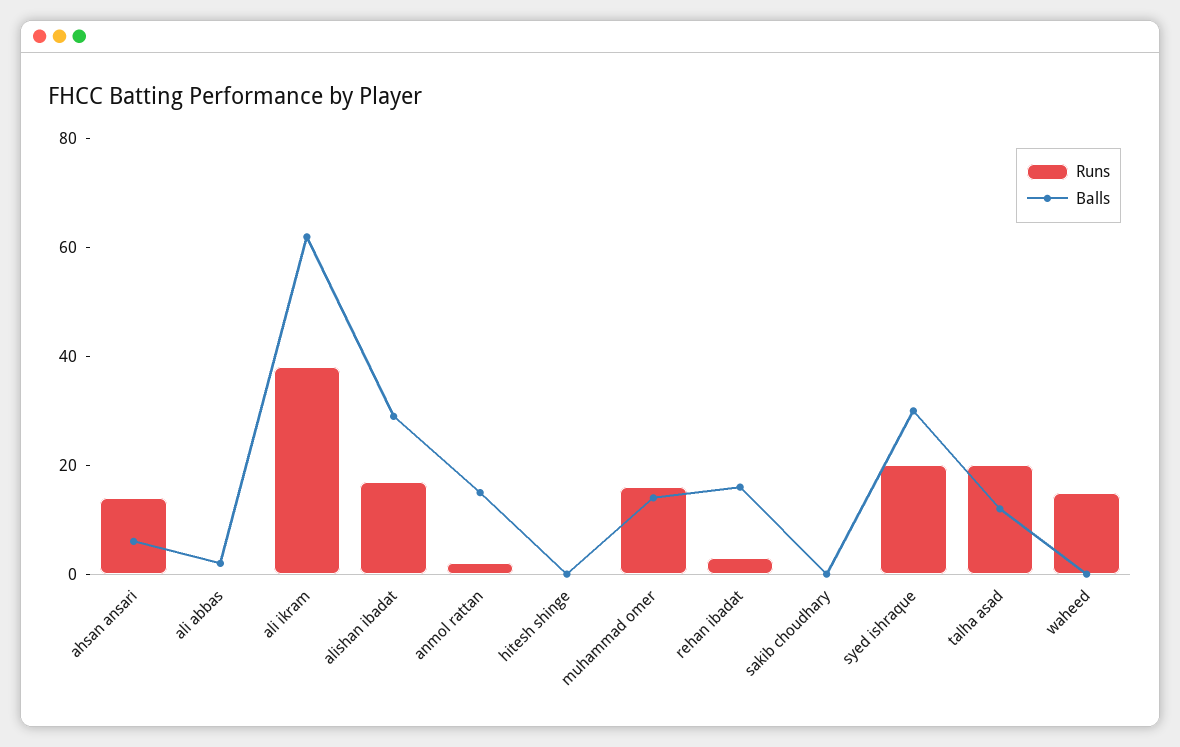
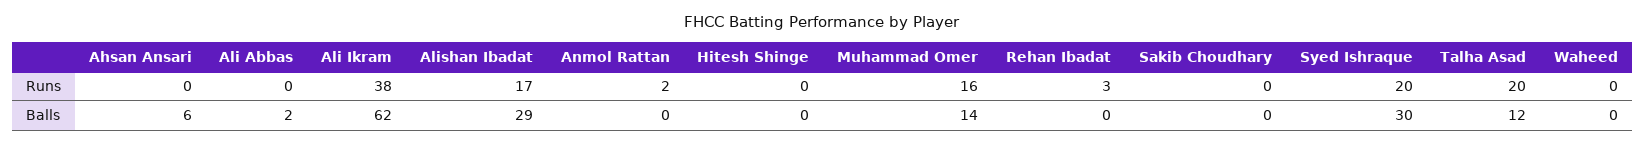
  {
    "Runs": {
-     "ahsan ansari": 15,
+     "ahsan ansari": 0,
      "ali abbas": 0,
      "ali ikram": 38,
      "alishan ibadat": 17,
      "anmol rattan": 2,
      "hitesh shinge": 0,
      "muhammad omer": 16,
      "rehan ibadat": 3,
      "sakib choudhary": 0,
      "syed ishraque": 20,
      "talha asad": 20,
-     "waheed": 15
+     "waheed": 0
    },
    "Balls": {
      "ahsan ansari": 6,
      "ali abbas": 2,
      "ali ikram": 62,
      "alishan ibadat": 29,
-     "anmol rattan": 15,
+     "anmol rattan": 0,
      "hitesh shinge": 0,
      "muhammad omer": 14,
-     "rehan ibadat": 15,
+     "rehan ibadat": 0,
      "sakib choudhary": 0,
      "syed ishraque": 30,
      "talha asad": 12,
      "waheed": 0
    }
  }

